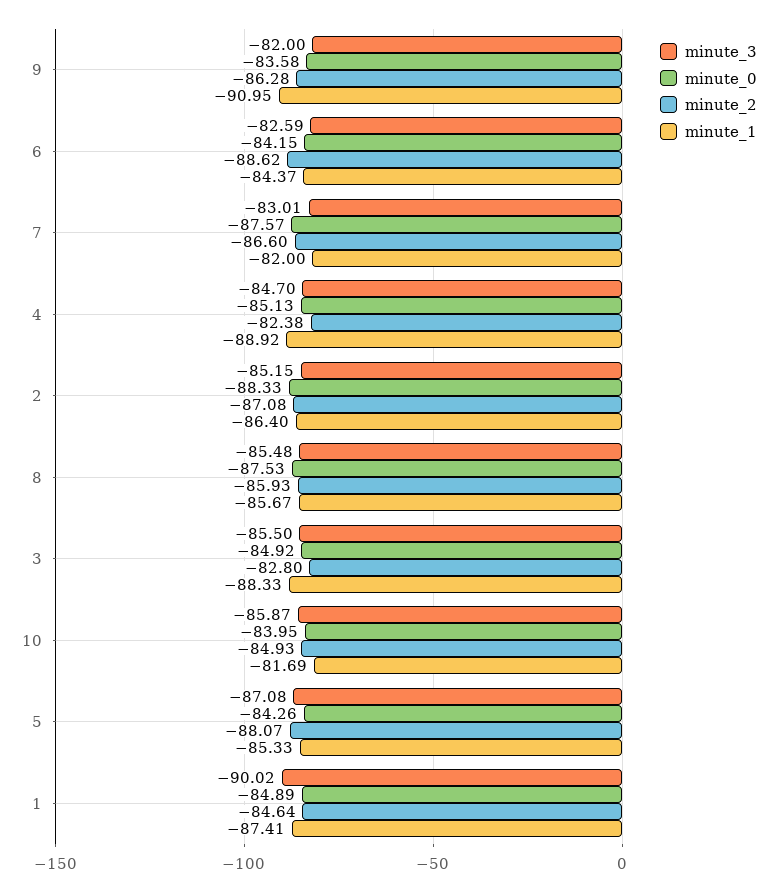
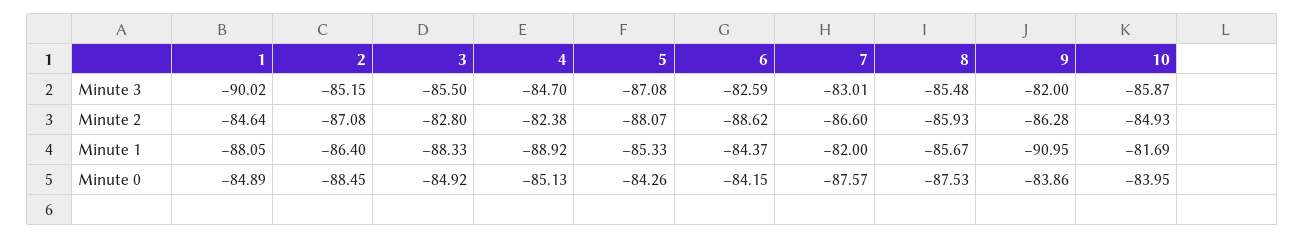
  {
    "minute_3": {
      "9": -82,
      "6": -82.59,
      "7": -83.01,
      "4": -84.7,
      "2": -85.15,
      "8": -85.48,
      "3": -85.5,
      "10": -85.87,
      "5": -87.08,
      "1": -90.02
    },
    "minute_0": {
-     "9": -83.58,
+     "9": -83.86,
      "6": -84.15,
      "7": -87.57,
      "4": -85.13,
-     "2": -88.33,
+     "2": -88.45,
      "8": -87.53,
      "3": -84.92,
      "10": -83.95,
      "5": -84.26,
      "1": -84.89
    },
    "minute_2": {
      "9": -86.28,
      "6": -88.62,
      "7": -86.6,
      "4": -82.38,
      "2": -87.08,
      "8": -85.93,
      "3": -82.8,
      "10": -84.93,
      "5": -88.07,
      "1": -84.64
    },
    "minute_1": {
      "9": -90.95,
      "6": -84.37,
      "7": -82,
      "4": -88.92,
      "2": -86.4,
      "8": -85.67,
      "3": -88.33,
      "10": -81.69,
      "5": -85.33,
-     "1": -87.41
+     "1": -88.05
    }
  }

